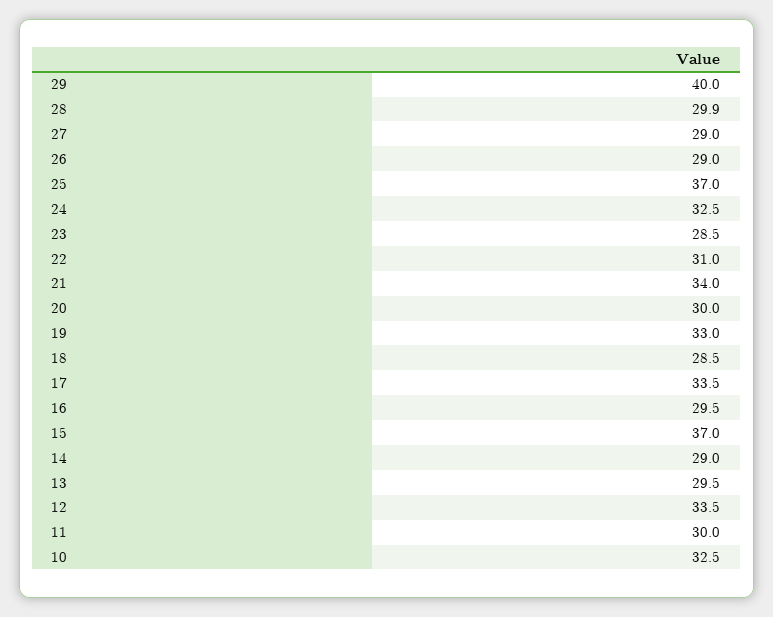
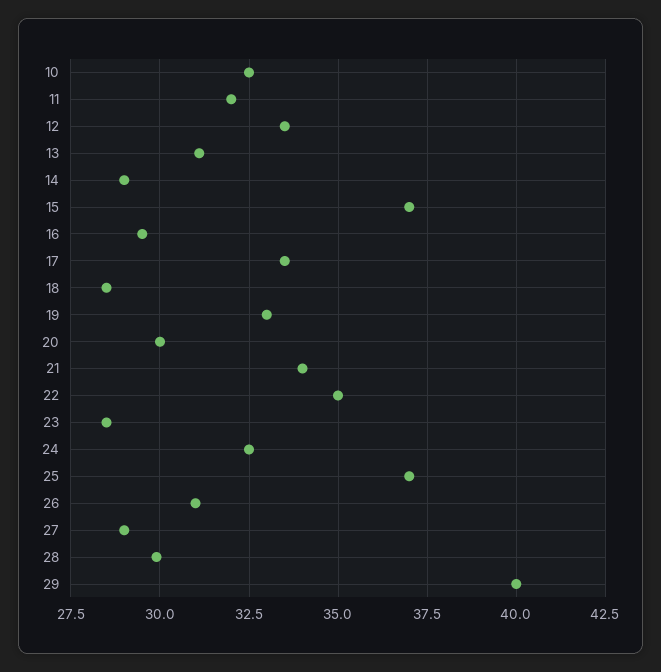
  {
    "29": 40,
    "28": 29.9,
    "27": 29,
-   "26": 29,
+   "26": 31,
    "25": 37,
    "24": 32.5,
    "23": 28.5,
-   "22": 31,
+   "22": 35,
    "21": 34,
    "20": 30,
    "19": 33,
    "18": 28.5,
    "17": 33.5,
    "16": 29.5,
    "15": 37,
    "14": 29,
-   "13": 29.5,
+   "13": 31,
    "12": 33.5,
-   "11": 30,
+   "11": 32,
    "10": 32.5
  }

